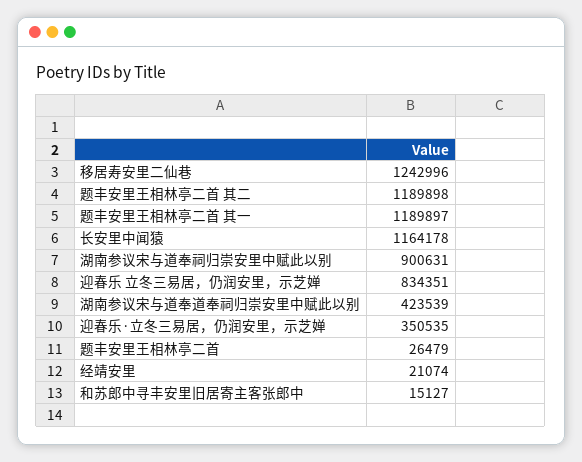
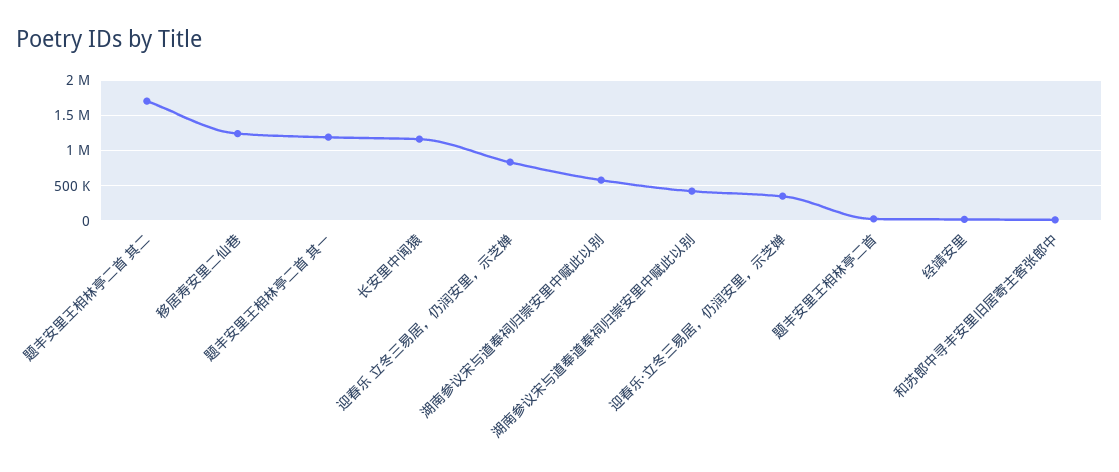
  {
    "移居寿安里二仙巷": 1242996,
-   "题丰安里王相林亭二首 其二": 1189898,
+   "题丰安里王相林亭二首 其二": 1700000,
    "题丰安里王相林亭二首 其一": 1189897,
    "长安里中闻猿": 1164178,
-   "湖南参议宋与道奉祠归崇安里中赋此以别": 900631,
+   "湖南参议宋与道奉祠归崇安里中赋此以别": 600000,
    "迎春乐 立冬三易居，仍润安里，示芝婵": 834351,
    "湖南参议宋与道奉道奉祠归崇安里中赋此以别": 423539,
    "迎春乐·立冬三易居，仍润安里，示芝婵": 350535,
    "题丰安里王相林亭二首": 26479,
    "经靖安里": 21074,
    "和苏郎中寻丰安里旧居寄主客张郎中": 15127
  }

